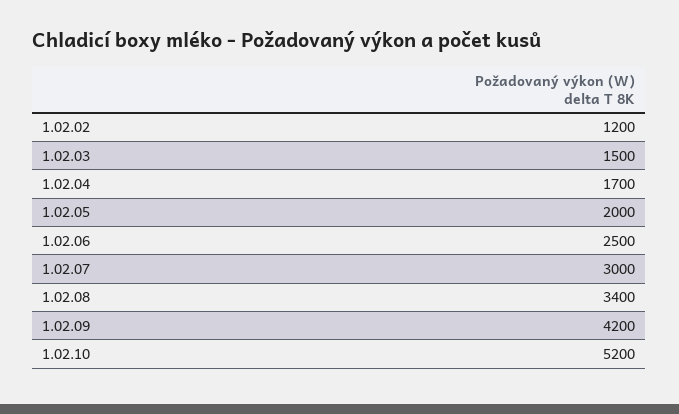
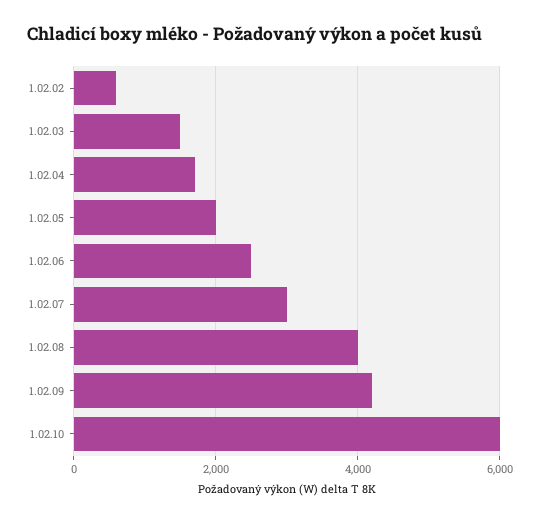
  {
-   "1.02.02": 1200,
+   "1.02.02": 600,
    "1.02.03": 1500,
    "1.02.04": 1700,
    "1.02.05": 2000,
    "1.02.06": 2500,
    "1.02.07": 3000,
-   "1.02.08": 3400,
+   "1.02.08": 4000,
    "1.02.09": 4200,
-   "1.02.10": 5200
+   "1.02.10": 6000
  }

